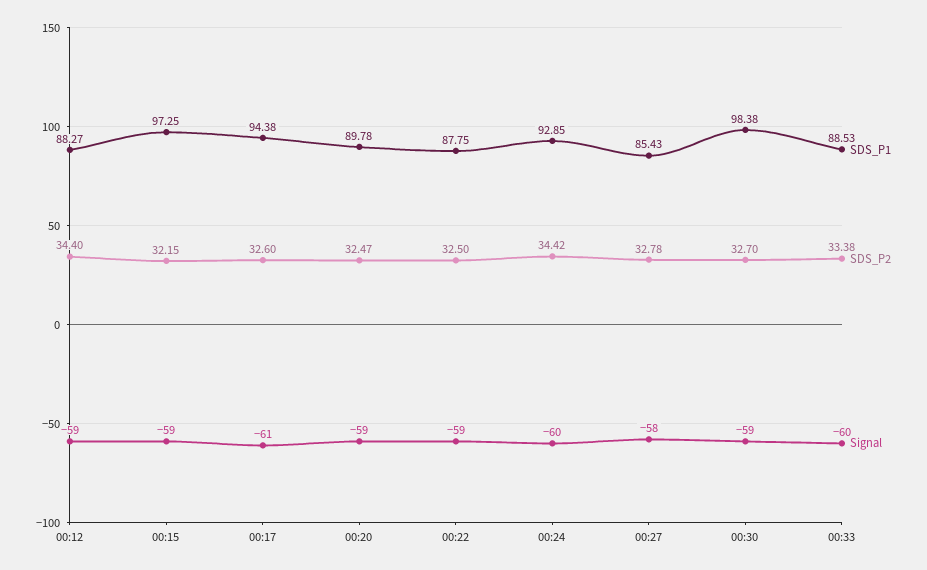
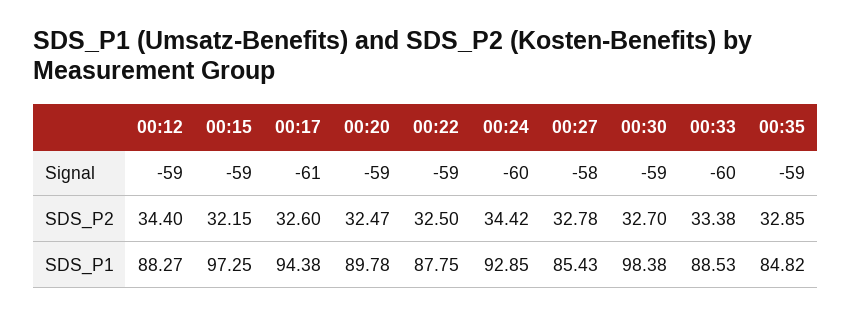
  {
    "SDS_P1": {
      "00:12": 88.27,
      "00:15": 97.25,
      "00:17": 94.38,
      "00:20": 89.78,
      "00:22": 87.75,
      "00:24": 92.85,
      "00:27": 85.43,
      "00:30": 98.38,
-     "00:33": 88.53
+     "00:33": 88.53,
+     "00:35": 84.82
    },
    "SDS_P2": {
      "00:12": 34.4,
      "00:15": 32.15,
      "00:17": 32.6,
      "00:20": 32.47,
      "00:22": 32.5,
      "00:24": 34.42,
      "00:27": 32.78,
      "00:30": 32.7,
-     "00:33": 33.38
+     "00:33": 33.38,
+     "00:35": 32.85
    },
    "Signal": {
      "00:12": -59,
      "00:15": -59,
      "00:17": -61,
      "00:20": -59,
      "00:22": -59,
      "00:24": -60,
      "00:27": -58,
      "00:30": -59,
-     "00:33": -60
+     "00:33": -60,
+     "00:35": -59
    }
  }

